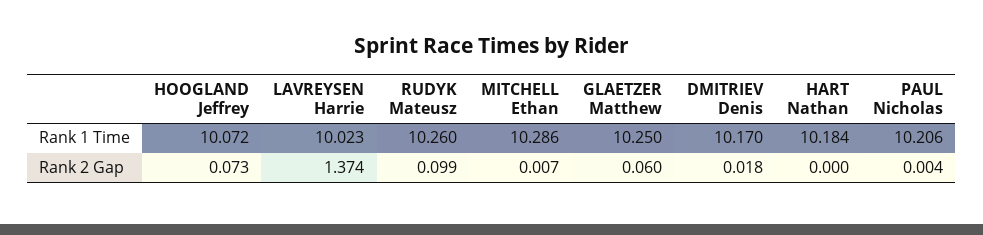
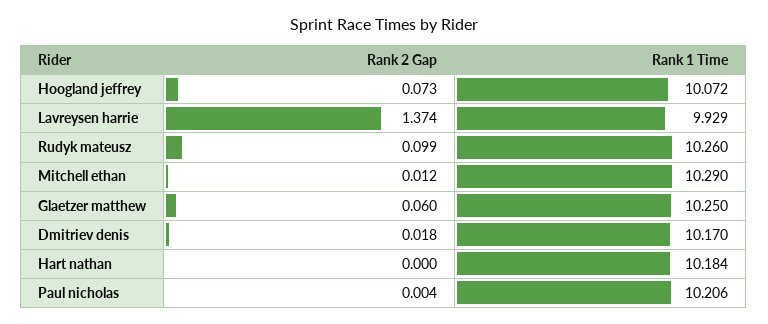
  {
    "HOOGLAND Jeffrey": {
      "Rank 1 Time": 10.072,
      "Rank 2 Gap": 0.073
    },
    "LAVREYSEN Harrie": {
-     "Rank 1 Time": 10.023,
+     "Rank 1 Time": 9.929,
      "Rank 2 Gap": 1.374
    },
    "RUDYK Mateusz": {
      "Rank 1 Time": 10.26,
      "Rank 2 Gap": 0.099
    },
    "MITCHELL Ethan": {
-     "Rank 1 Time": 10.286,
+     "Rank 1 Time": 10.29,
-     "Rank 2 Gap": 0.007
+     "Rank 2 Gap": 0.012
    },
    "GLAETZER Matthew": {
      "Rank 1 Time": 10.25,
      "Rank 2 Gap": 0.06
    },
    "DMITRIEV Denis": {
      "Rank 1 Time": 10.17,
      "Rank 2 Gap": 0.018
    },
    "HART Nathan": {
      "Rank 1 Time": 10.184,
      "Rank 2 Gap": 0
    },
    "PAUL Nicholas": {
      "Rank 1 Time": 10.206,
      "Rank 2 Gap": 0.004
    }
  }

